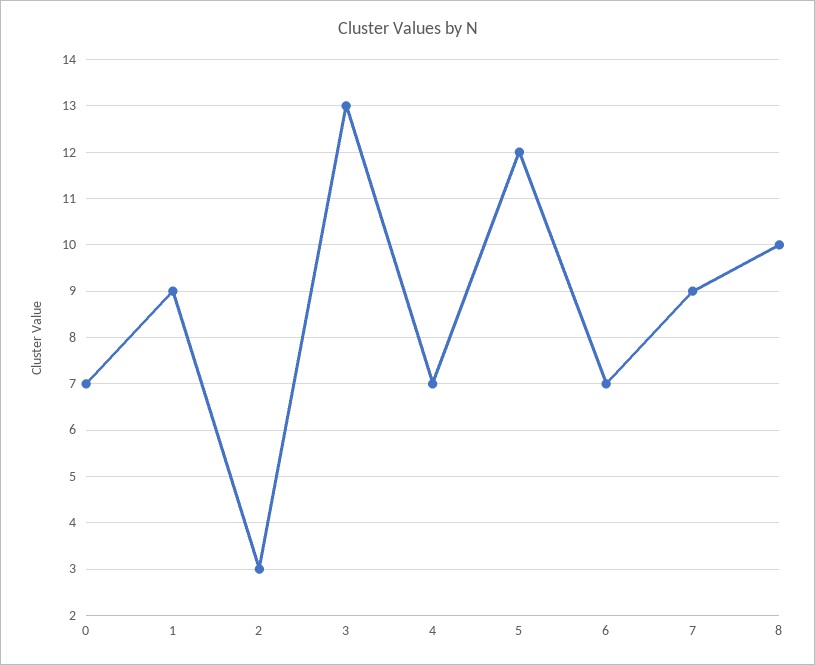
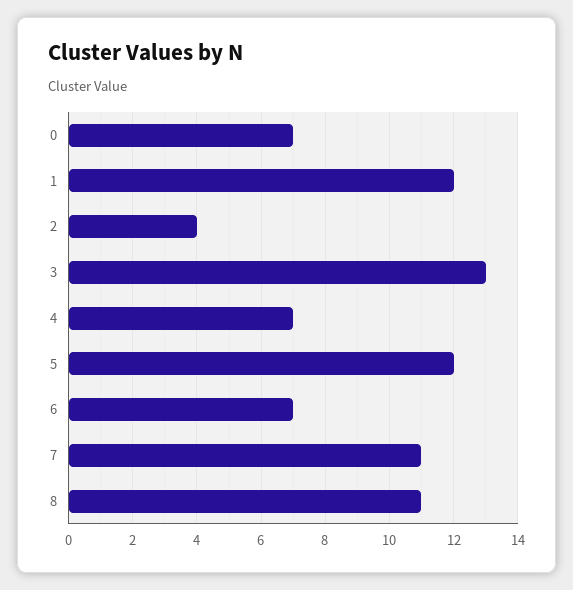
  {
    "0": 7,
-   "1": 9,
+   "1": 12,
-   "2": 3,
+   "2": 4,
    "3": 13,
    "4": 7,
    "5": 12,
    "6": 7,
-   "7": 9,
+   "7": 11,
-   "8": 10
+   "8": 11
  }

